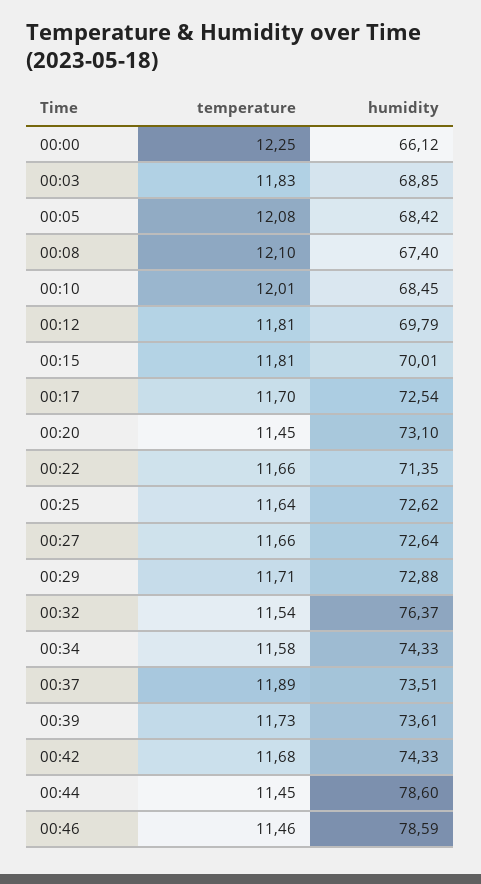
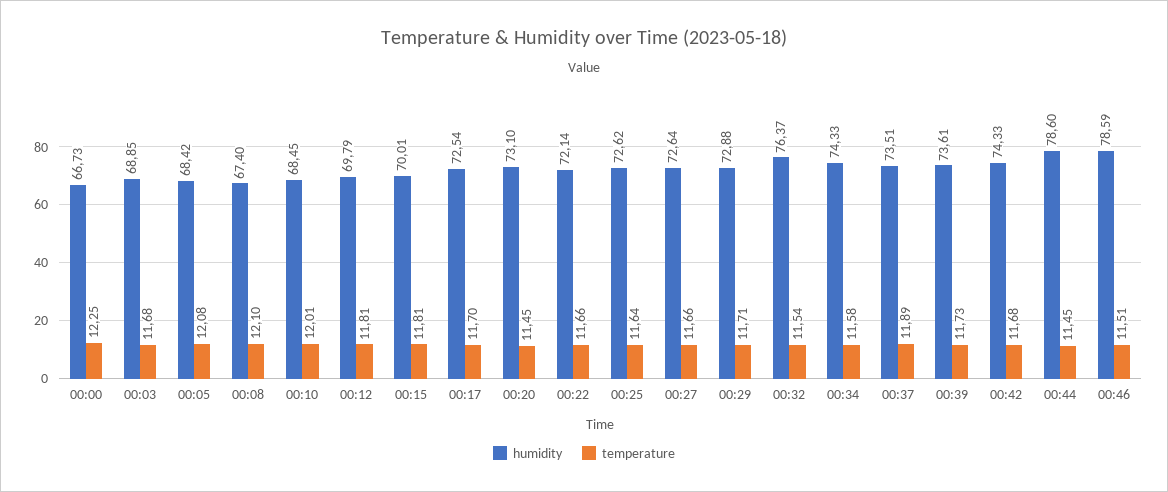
  {
    "temperature": {
      "00:00": 12.25,
-     "00:03": 11.83,
+     "00:03": 11.68,
      "00:05": 12.08,
      "00:08": 12.1,
      "00:10": 12.01,
      "00:12": 11.81,
      "00:15": 11.81,
      "00:17": 11.7,
      "00:20": 11.45,
      "00:22": 11.66,
      "00:25": 11.64,
      "00:27": 11.66,
      "00:29": 11.71,
      "00:32": 11.54,
      "00:34": 11.58,
      "00:37": 11.89,
      "00:39": 11.73,
      "00:42": 11.68,
      "00:44": 11.45,
-     "00:46": 11.46
+     "00:46": 11.51
    },
    "humidity": {
-     "00:00": 66.12,
+     "00:00": 66.73,
      "00:03": 68.85,
      "00:05": 68.42,
      "00:08": 67.4,
      "00:10": 68.45,
      "00:12": 69.79,
      "00:15": 70.01,
      "00:17": 72.54,
      "00:20": 73.1,
-     "00:22": 71.35,
+     "00:22": 72.14,
      "00:25": 72.62,
      "00:27": 72.64,
      "00:29": 72.88,
      "00:32": 76.37,
      "00:34": 74.33,
      "00:37": 73.51,
      "00:39": 73.61,
      "00:42": 74.33,
      "00:44": 78.6,
      "00:46": 78.59
    }
  }

